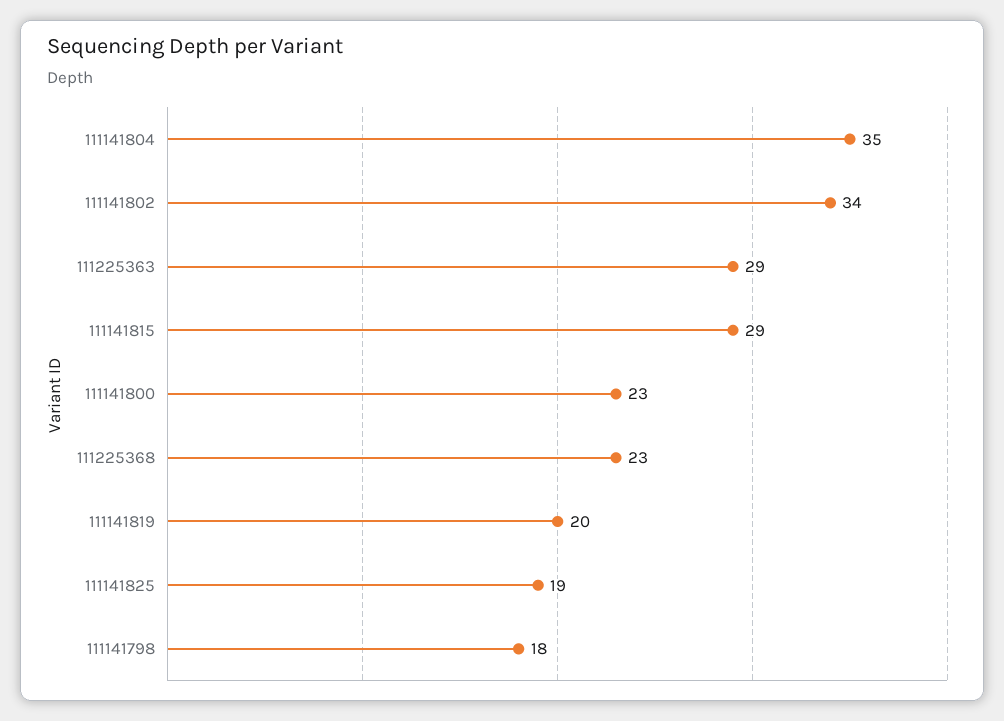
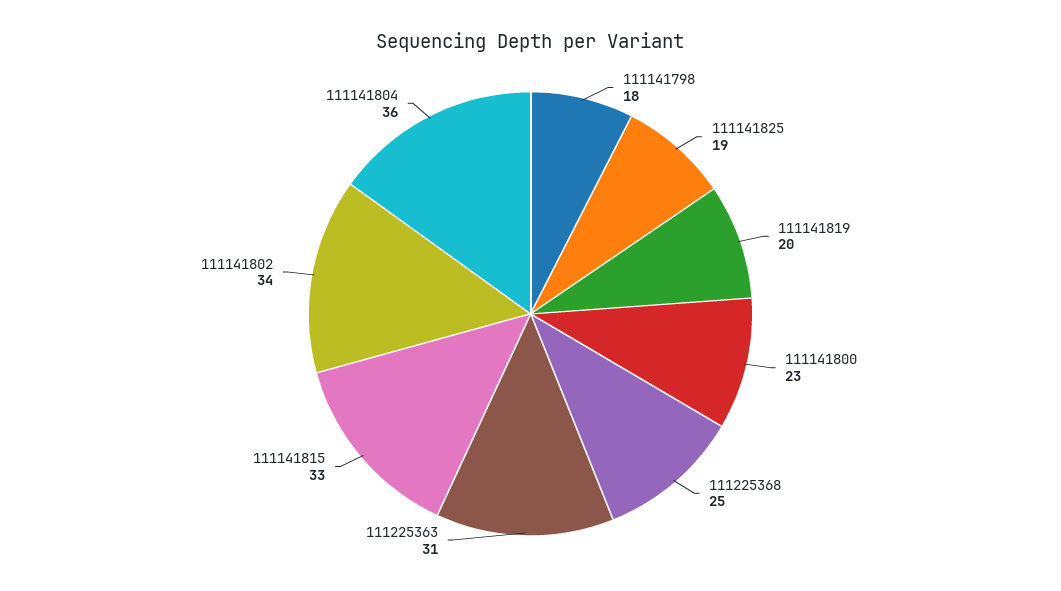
  {
-   "111141804": 35,
+   "111141804": 36,
    "111141802": 34,
-   "111225363": 29,
+   "111225363": 31,
-   "111141815": 29,
+   "111141815": 33,
    "111141800": 23,
-   "111225368": 23,
+   "111225368": 25,
    "111141819": 20,
    "111141825": 19,
    "111141798": 18
  }

